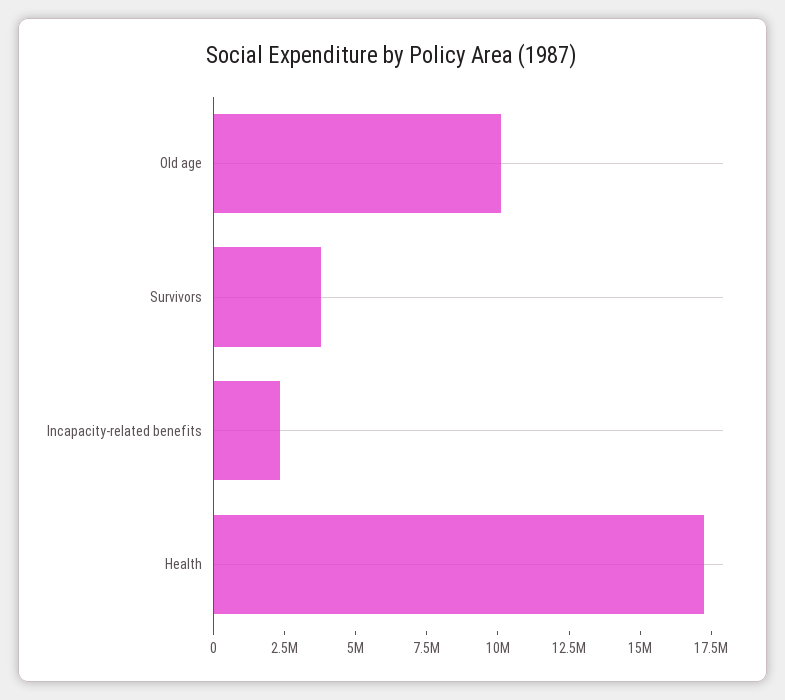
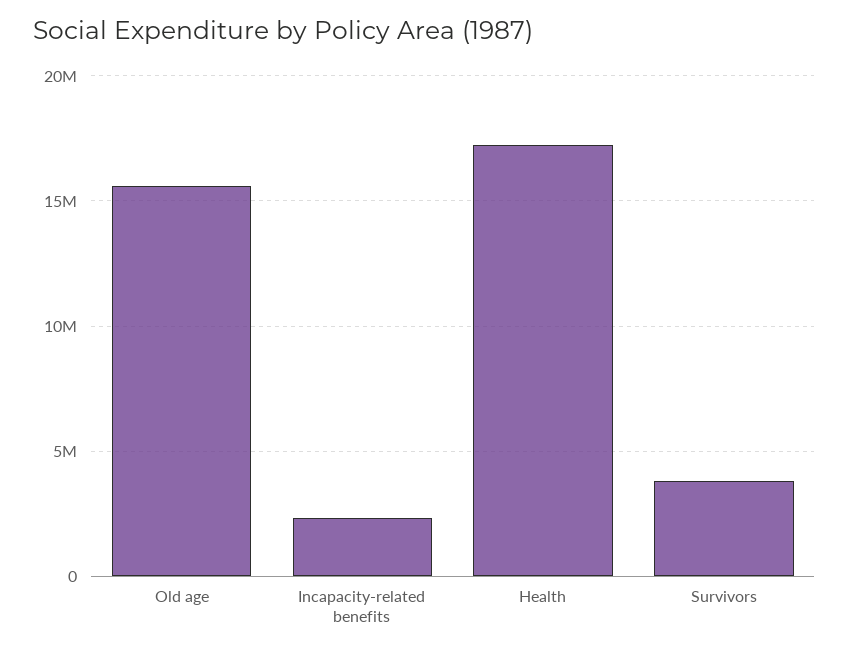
  {
-   "Old age": 10000000,
+   "Old age": 15500000,
    "Survivors": 4000000,
    "Incapacity-related benefits": 2500000,
    "Health": 17000000
  }

